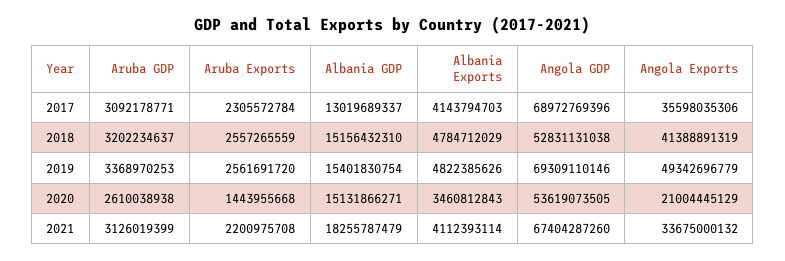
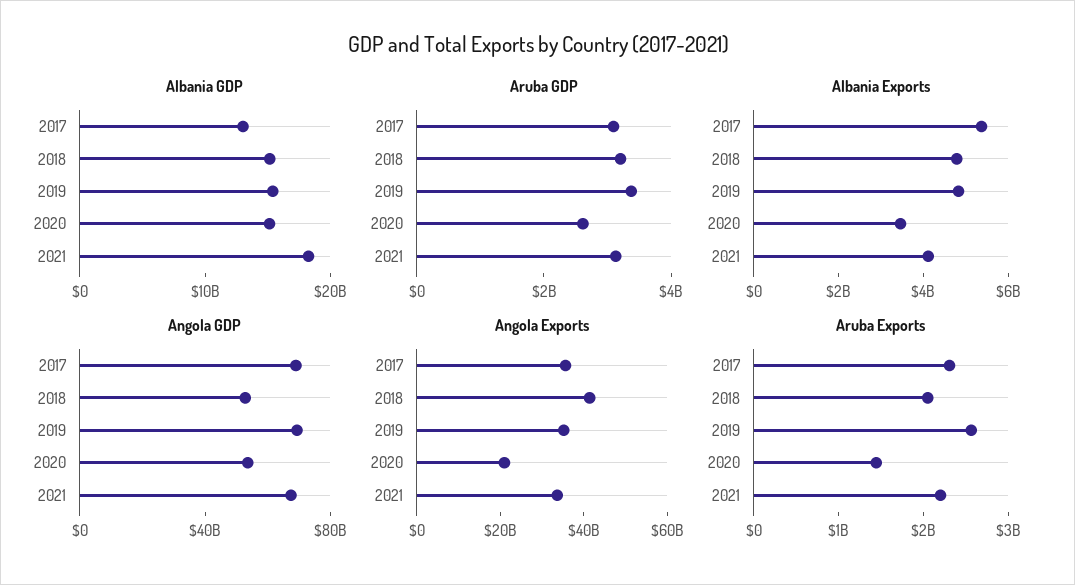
  {
    "Aruba GDP": {
      "2017": 3092178771,
      "2018": 3202234637,
      "2019": 3368970253,
      "2020": 2610038938,
      "2021": 3126019399
    },
    "Aruba Exports": {
      "2017": 2305572784,
-     "2018": 2557265559,
+     "2018": 2000000000,
      "2019": 2561691720,
      "2020": 1443955668,
      "2021": 2200975708
    },
    "Albania GDP": {
      "2017": 13019689337,
      "2018": 15156432310,
      "2019": 15401830754,
      "2020": 15131866271,
      "2021": 18255787479
    },
    "Albania Exports": {
-     "2017": 4143794703,
+     "2017": 5500000000,
      "2018": 4784712029,
      "2019": 4822385626,
      "2020": 3460812843,
      "2021": 4112393114
    },
    "Angola GDP": {
      "2017": 68972769396,
      "2018": 52831131038,
      "2019": 69309110146,
      "2020": 53619073505,
      "2021": 67404287260
    },
    "Angola Exports": {
      "2017": 35598035306,
      "2018": 41388891319,
-     "2019": 49342696779,
+     "2019": 35000000000,
      "2020": 21004445129,
      "2021": 33675000132
    }
  }

